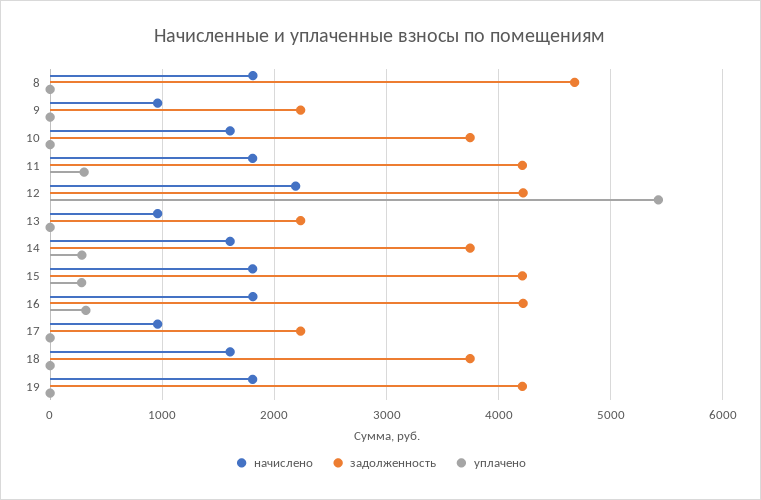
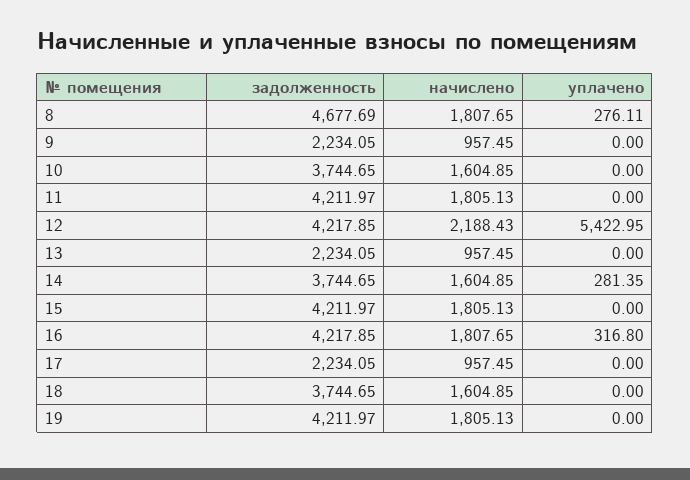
  {
    "начислено": {
      "8": 1807.65,
      "9": 957.45,
      "10": 1604.85,
      "11": 1805.13,
      "12": 2188.43,
      "13": 957.45,
      "14": 1604.85,
      "15": 1805.13,
      "16": 1807.65,
      "17": 957.45,
      "18": 1604.85,
      "19": 1805.13
    },
    "задолженность": {
      "8": 4677.69,
      "9": 2234.05,
      "10": 3744.65,
      "11": 4211.97,
      "12": 4217.85,
      "13": 2234.05,
      "14": 3744.65,
      "15": 4211.97,
      "16": 4217.85,
      "17": 2234.05,
      "18": 3744.65,
      "19": 4211.97
    },
    "уплачено": {
-     "8": 0,
+     "8": 276.11,
      "9": 0,
      "10": 0,
-     "11": 300,
+     "11": 0,
      "12": 5422.95,
      "13": 0,
      "14": 281.35,
-     "15": 300,
+     "15": 0,
      "16": 316.8,
      "17": 0,
      "18": 0,
      "19": 0
    }
  }

